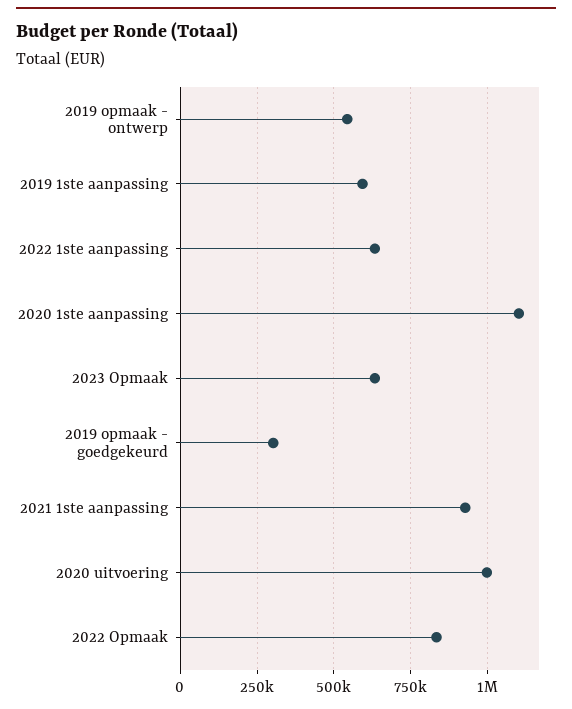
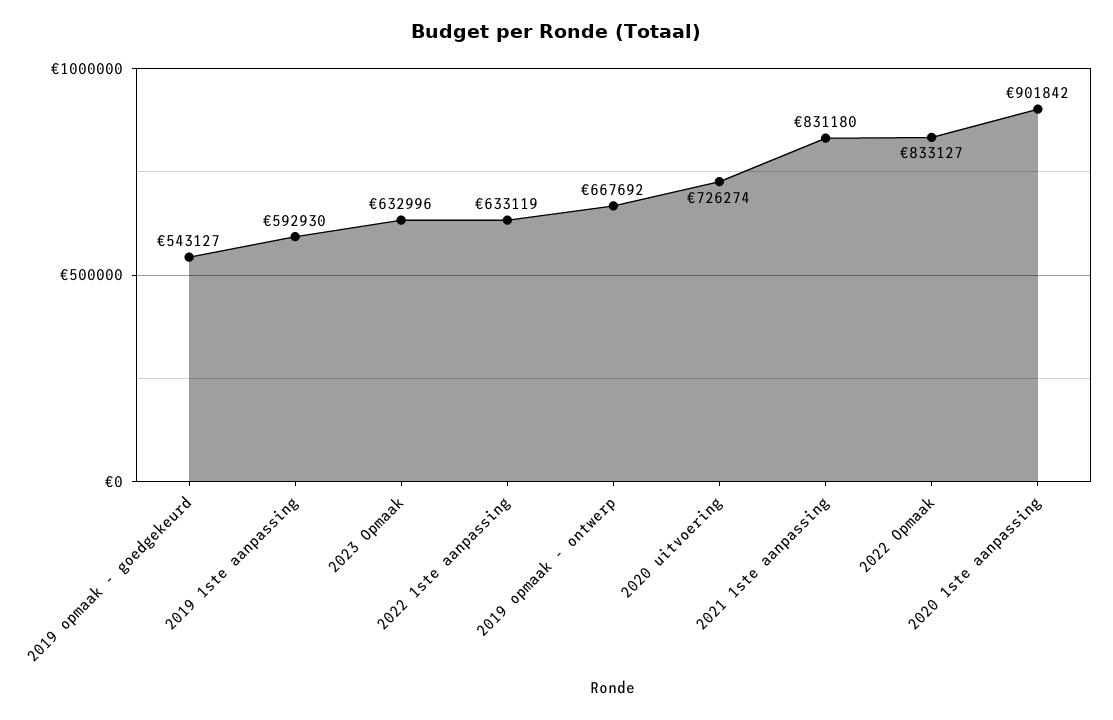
  {
-   "2019 opmaak - ontwerp": 550000,
+   "2019 opmaak - ontwerp": 667692,
    "2019 1ste aanpassing": 592930,
    "2022 1ste aanpassing": 633119,
-   "2020 1ste aanpassing": 1100000,
+   "2020 1ste aanpassing": 901842,
    "2023 Opmaak": 632996,
-   "2019 opmaak - goedgekeurd": 300000,
+   "2019 opmaak - goedgekeurd": 543127,
-   "2021 1ste aanpassing": 925000,
+   "2021 1ste aanpassing": 831180,
-   "2020 uitvoering": 1000000,
+   "2020 uitvoering": 726274,
    "2022 Opmaak": 833127
  }

